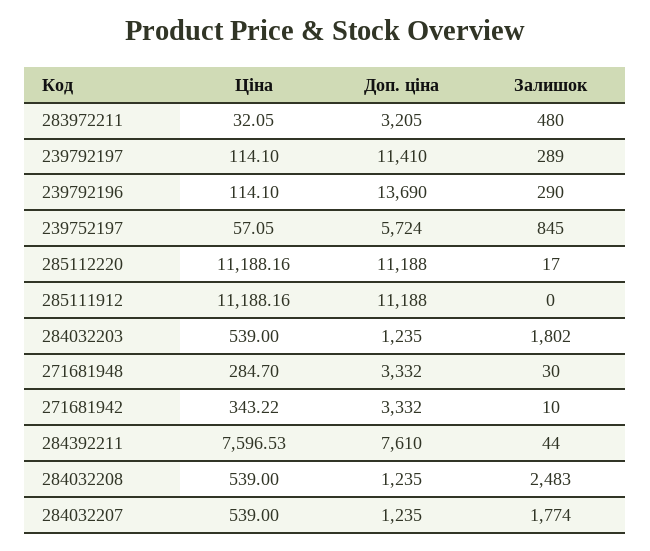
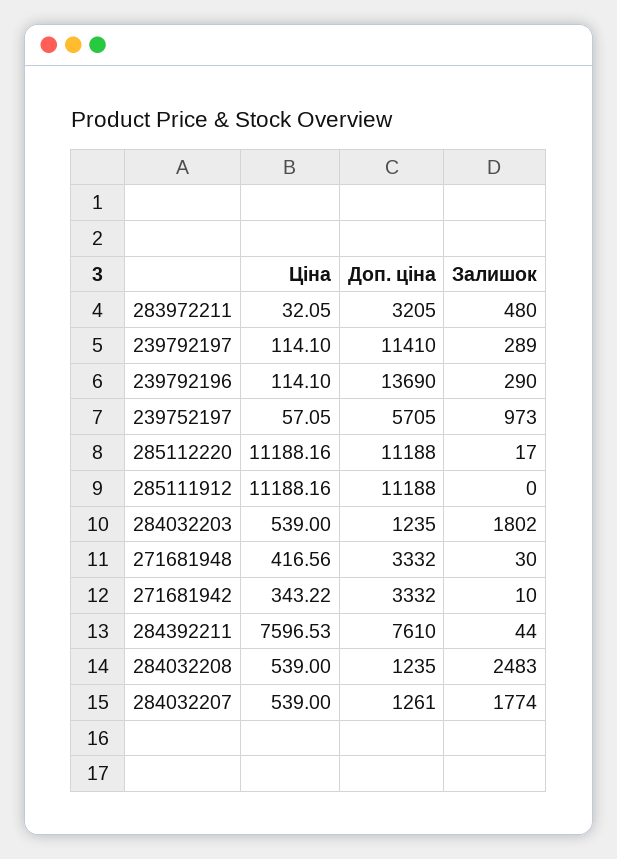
  {
    "Ціна": {
      "283972211": 32.05,
      "239792197": 114.1,
      "239792196": 114.1,
      "239752197": 57.05,
      "285112220": 11188.16,
      "285111912": 11188.16,
      "284032203": 539,
-     "271681948": 284.7,
+     "271681948": 416.56,
      "271681942": 343.22,
      "284392211": 7596.53,
      "284032208": 539,
      "284032207": 539
    },
    "Доп. ціна": {
      "283972211": 3205,
      "239792197": 11410,
      "239792196": 13690,
-     "239752197": 5724,
+     "239752197": 5705,
      "285112220": 11188,
      "285111912": 11188,
      "284032203": 1235,
      "271681948": 3332,
      "271681942": 3332,
      "284392211": 7610,
      "284032208": 1235,
-     "284032207": 1235
+     "284032207": 1261
    },
    "Залишок": {
      "283972211": 480,
      "239792197": 289,
      "239792196": 290,
-     "239752197": 845,
+     "239752197": 973,
      "285112220": 17,
      "285111912": 0,
      "284032203": 1802,
      "271681948": 30,
      "271681942": 10,
      "284392211": 44,
      "284032208": 2483,
      "284032207": 1774
    }
  }

